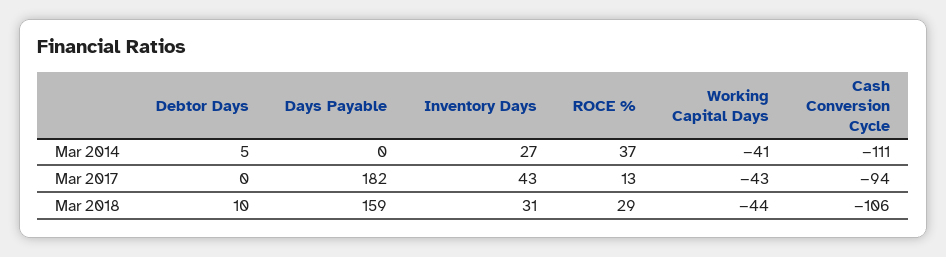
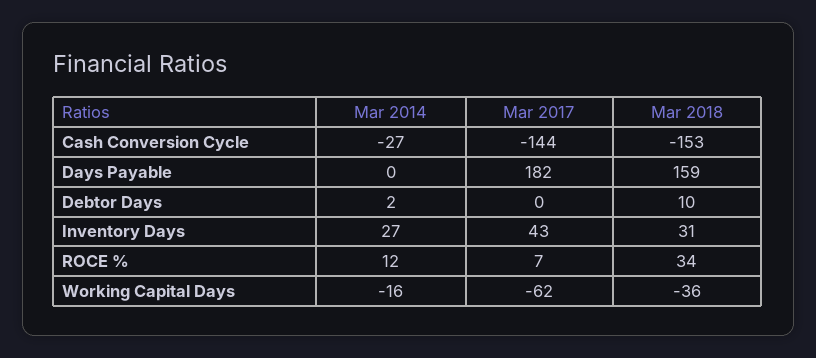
  {
    "Debtor Days": {
-     "Mar 2014": 5,
+     "Mar 2014": 2,
      "Mar 2017": 0,
      "Mar 2018": 10
    },
    "Days Payable": {
      "Mar 2014": 0,
      "Mar 2017": 182,
      "Mar 2018": 159
    },
    "Inventory Days": {
      "Mar 2014": 27,
      "Mar 2017": 43,
      "Mar 2018": 31
    },
    "ROCE %": {
-     "Mar 2014": 37,
+     "Mar 2014": 12,
-     "Mar 2017": 13,
+     "Mar 2017": 7,
-     "Mar 2018": 29
+     "Mar 2018": 34
    },
    "Working Capital Days": {
-     "Mar 2014": -41,
+     "Mar 2014": -16,
-     "Mar 2017": -43,
+     "Mar 2017": -62,
-     "Mar 2018": -44
+     "Mar 2018": -36
    },
    "Cash Conversion Cycle": {
-     "Mar 2014": -111,
+     "Mar 2014": -27,
-     "Mar 2017": -94,
+     "Mar 2017": -144,
-     "Mar 2018": -106
+     "Mar 2018": -153
    }
  }

